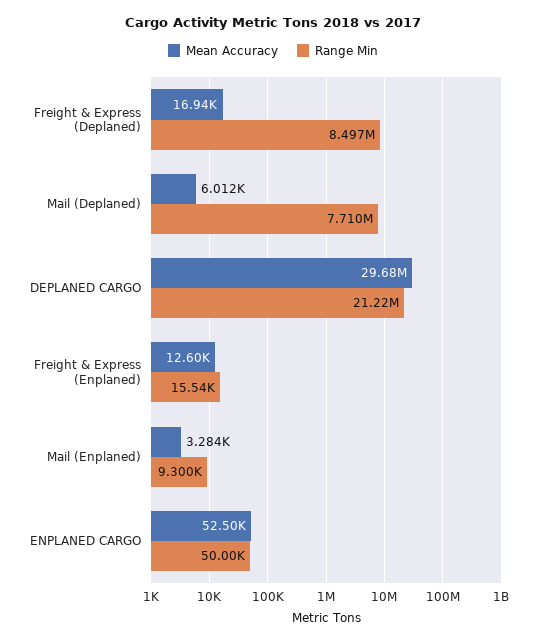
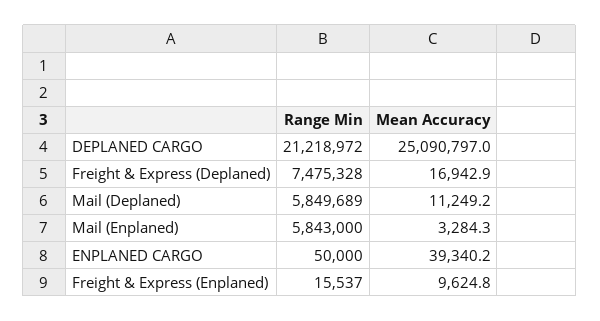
  {
    "Mean Accuracy": {
      "Freight & Express (Deplaned)": 16942.9,
-     "Mail (Deplaned)": 6012,
+     "Mail (Deplaned)": 11249.2,
-     "DEPLANED CARGO": 29680000,
+     "DEPLANED CARGO": 25090797,
-     "Freight & Express (Enplaned)": 12600,
+     "Freight & Express (Enplaned)": 9624.8,
      "Mail (Enplaned)": 3284.3,
-     "ENPLANED CARGO": 52500
+     "ENPLANED CARGO": 39340.2
    },
    "Range Min": {
-     "Freight & Express (Deplaned)": 8497000,
+     "Freight & Express (Deplaned)": 7475328,
-     "Mail (Deplaned)": 7710000,
+     "Mail (Deplaned)": 5849689,
      "DEPLANED CARGO": 21218972,
      "Freight & Express (Enplaned)": 15537,
-     "Mail (Enplaned)": 9300,
+     "Mail (Enplaned)": 5843000,
      "ENPLANED CARGO": 50000
    }
  }

